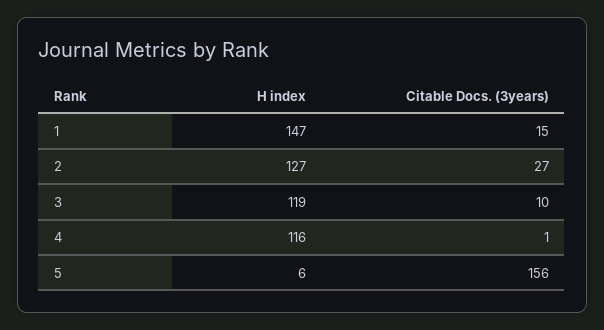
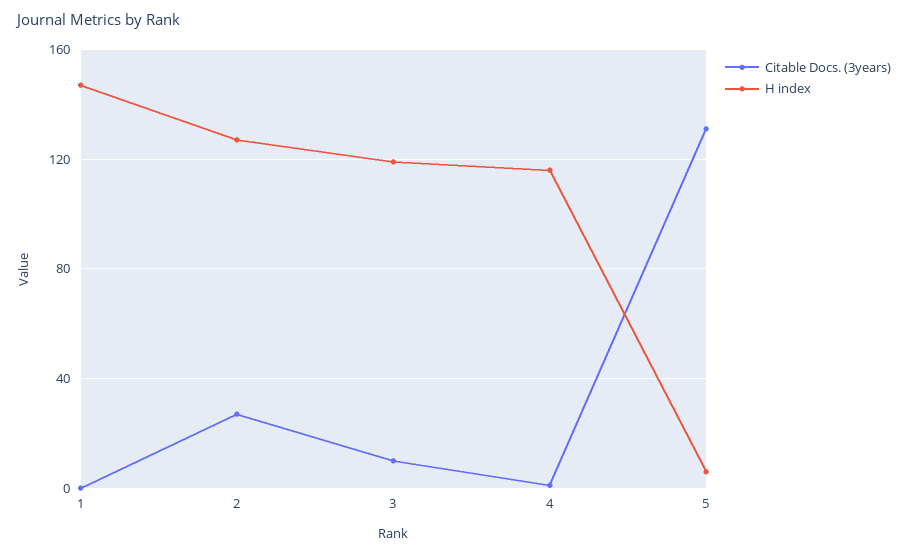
  {
    "H index": {
      "1": 147,
      "2": 127,
      "3": 119,
      "4": 116,
      "5": 6
    },
    "Citable Docs. (3years)": {
-     "1": 15,
+     "1": 0,
      "2": 27,
      "3": 10,
      "4": 1,
-     "5": 156
+     "5": 130
    }
  }

